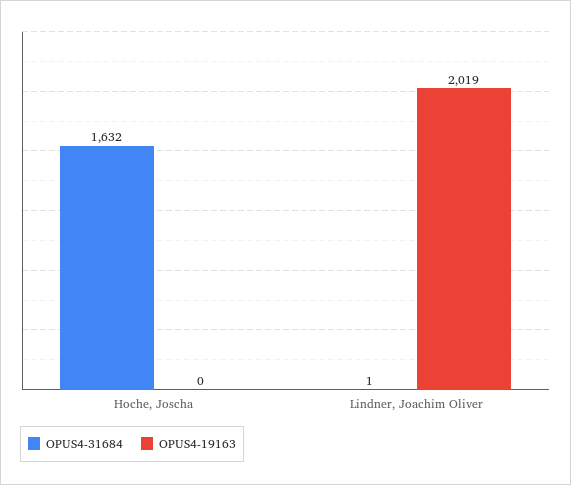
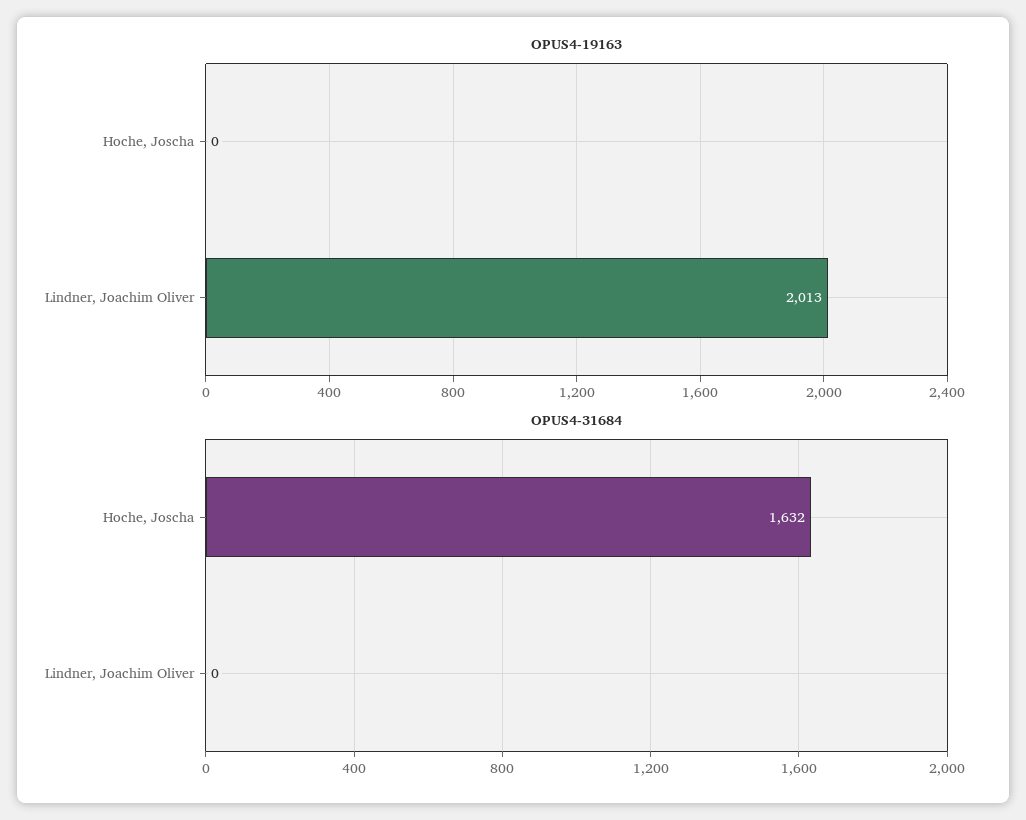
  {
    "OPUS4-31684": {
      "Hoche, Joscha": 1632,
-     "Lindner, Joachim Oliver": 1
+     "Lindner, Joachim Oliver": 0
    },
    "OPUS4-19163": {
      "Hoche, Joscha": 0,
-     "Lindner, Joachim Oliver": 2019
+     "Lindner, Joachim Oliver": 2013
    }
  }

